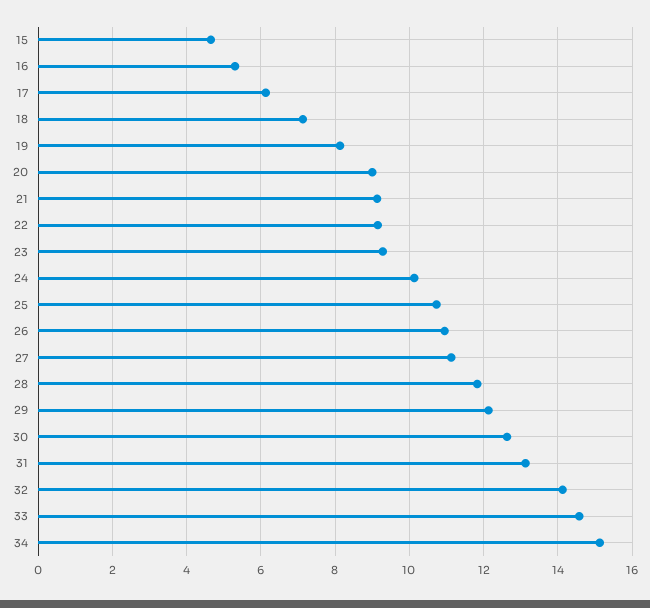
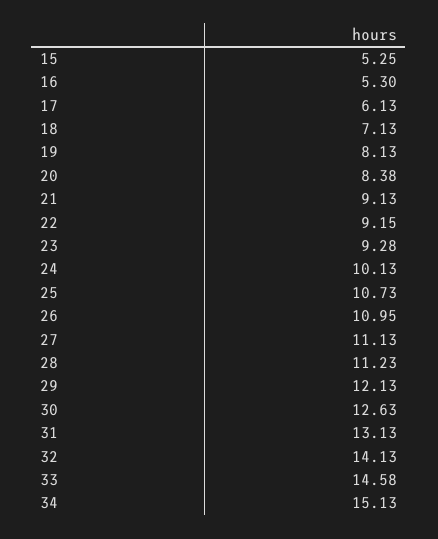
  {
-   "15": 4.6,
+   "15": 5.25,
    "16": 5.3,
    "17": 6.13,
    "18": 7.13,
    "19": 8.13,
-   "20": 9,
+   "20": 8.38,
    "21": 9.13,
    "22": 9.15,
    "23": 9.28,
    "24": 10.13,
    "25": 10.73,
    "26": 10.95,
    "27": 11.13,
-   "28": 11.8,
+   "28": 11.23,
    "29": 12.13,
    "30": 12.63,
    "31": 13.13,
    "32": 14.13,
    "33": 14.58,
    "34": 15.13
  }

